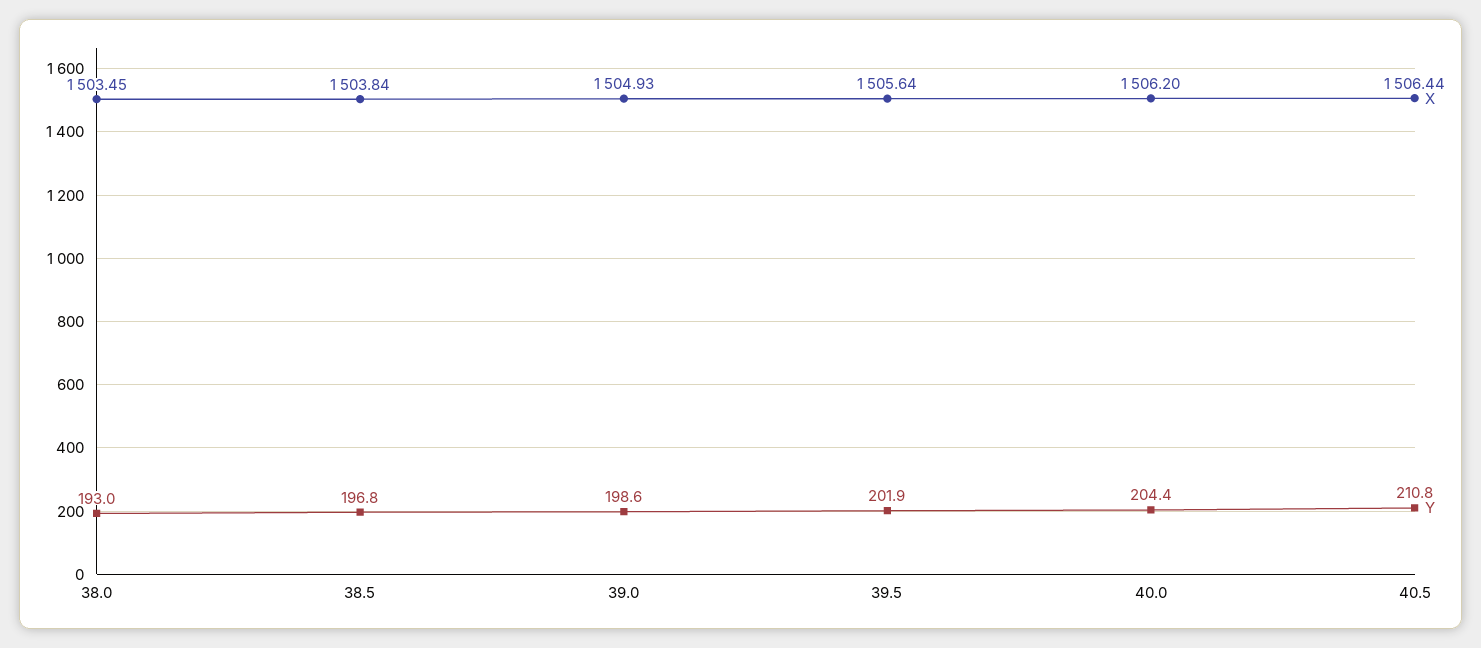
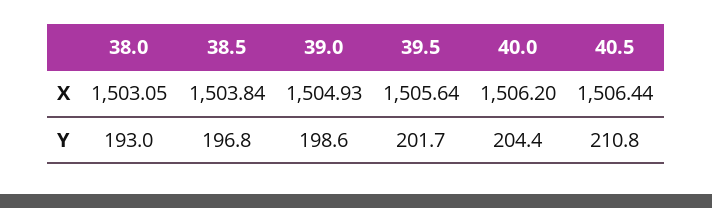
  {
    "X": {
-     "38.0": 1503.45,
+     "38.0": 1503.05,
      "38.5": 1503.84,
      "39.0": 1504.93,
      "39.5": 1505.64,
      "40.0": 1506.2,
      "40.5": 1506.44
    },
    "Y": {
      "38.0": 193,
      "38.5": 196.8,
      "39.0": 198.6,
-     "39.5": 201.9,
+     "39.5": 201.7,
      "40.0": 204.4,
      "40.5": 210.8
    }
  }

